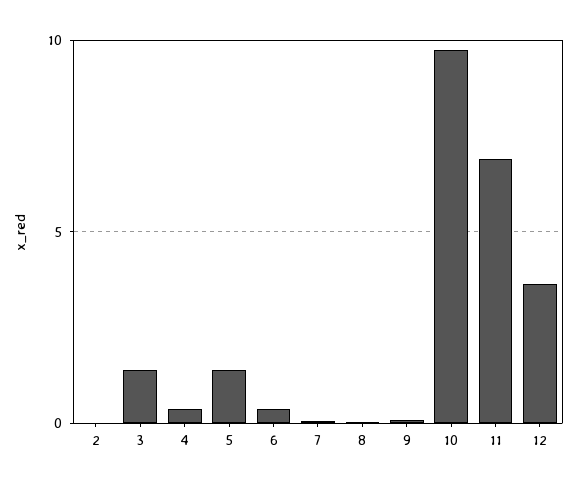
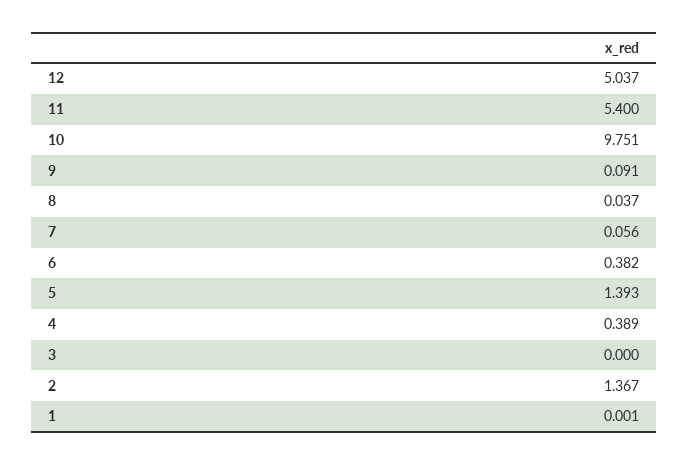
  {
-   "2": 0,
+   "2": 1.367,
-   "3": 1.5,
+   "3": 0,
    "4": 0.389,
    "5": 1.393,
    "6": 0.382,
    "7": 0.056,
    "8": 0.037,
    "9": 0.091,
    "10": 9.751,
-   "11": 7,
+   "11": 5.4,
-   "12": 3.5
+   "12": 5.037,
+   "1": 0.001
  }

